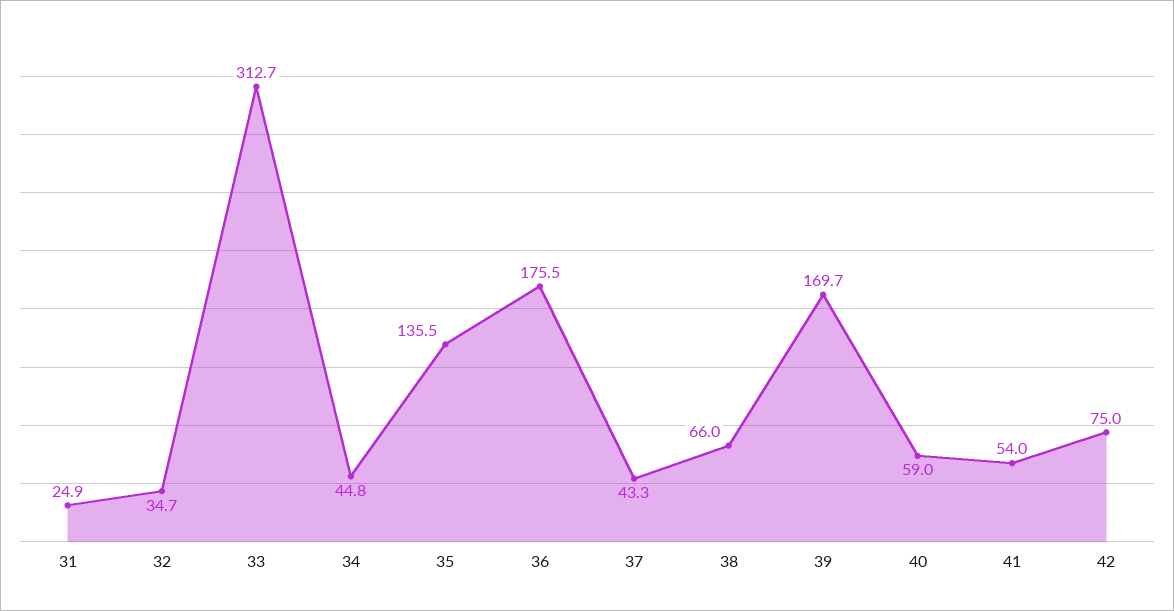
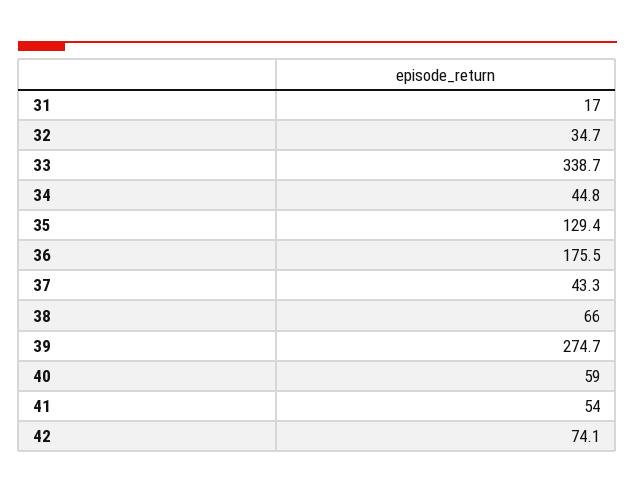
  {
-   "31": 24.9,
+   "31": 17,
    "32": 34.7,
-   "33": 312.7,
+   "33": 338.7,
    "34": 44.8,
-   "35": 135.5,
+   "35": 129.4,
    "36": 175.5,
    "37": 43.3,
    "38": 66,
-   "39": 169.7,
+   "39": 274.7,
    "40": 59,
    "41": 54,
-   "42": 75
+   "42": 74.1
  }

